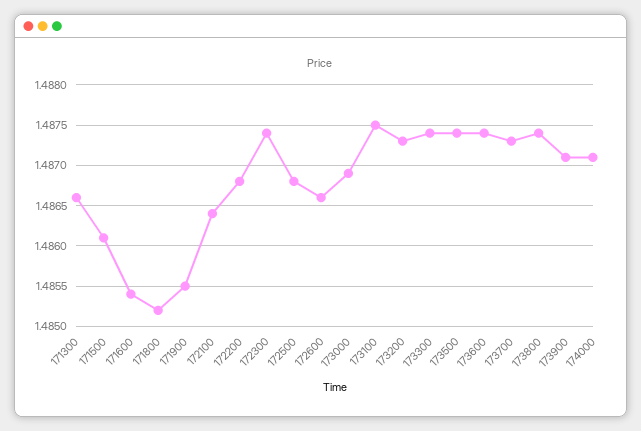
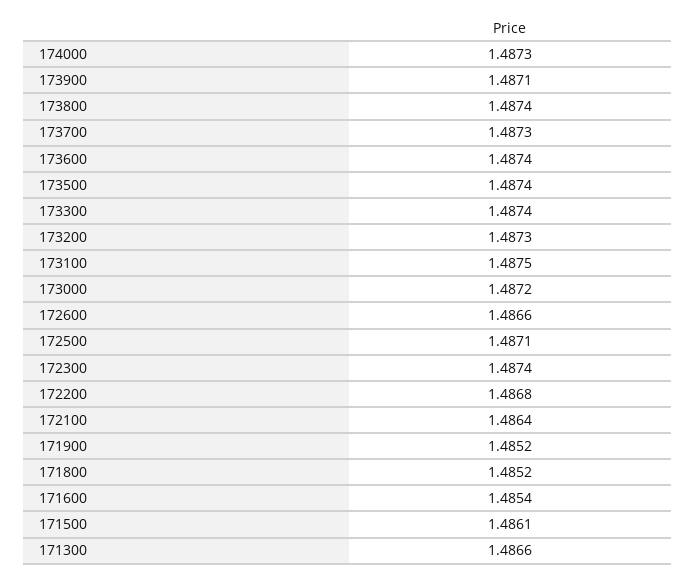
  {
    "171300": 1.4866,
    "171500": 1.4861,
    "171600": 1.4854,
    "171800": 1.4852,
-   "171900": 1.4855,
+   "171900": 1.4852,
    "172100": 1.4864,
    "172200": 1.4868,
    "172300": 1.4874,
-   "172500": 1.4868,
+   "172500": 1.4871,
    "172600": 1.4866,
-   "173000": 1.4869,
+   "173000": 1.4872,
    "173100": 1.4875,
    "173200": 1.4873,
    "173300": 1.4874,
    "173500": 1.4874,
    "173600": 1.4874,
    "173700": 1.4873,
    "173800": 1.4874,
    "173900": 1.4871,
-   "174000": 1.4871
+   "174000": 1.4873
  }

